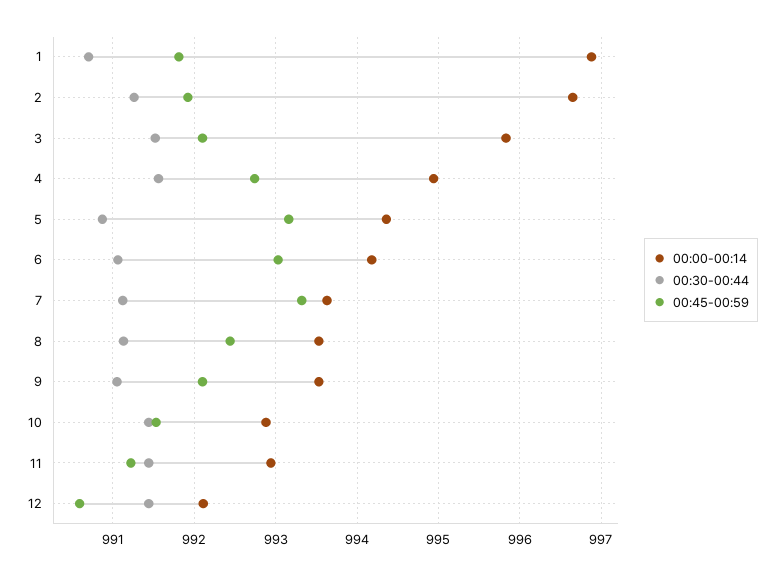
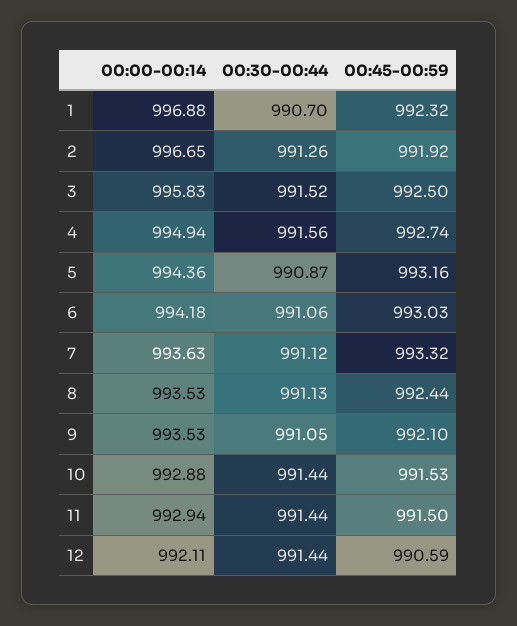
  {
    "00:00-00:14": {
      "1": 996.88,
      "2": 996.65,
      "3": 995.83,
      "4": 994.94,
      "5": 994.36,
      "6": 994.18,
      "7": 993.63,
      "8": 993.53,
      "9": 993.53,
      "10": 992.88,
      "11": 992.94,
      "12": 992.11
    },
    "00:30-00:44": {
      "1": 990.7,
      "2": 991.26,
      "3": 991.52,
      "4": 991.56,
      "5": 990.87,
      "6": 991.06,
      "7": 991.12,
      "8": 991.13,
      "9": 991.05,
      "10": 991.44,
      "11": 991.44,
      "12": 991.44
    },
    "00:45-00:59": {
-     "1": 991.8,
+     "1": 992.32,
      "2": 991.92,
-     "3": 992.1,
+     "3": 992.5,
      "4": 992.74,
      "5": 993.16,
      "6": 993.03,
      "7": 993.32,
      "8": 992.44,
      "9": 992.1,
      "10": 991.53,
-     "11": 991.2,
+     "11": 991.5,
      "12": 990.59
    }
  }

